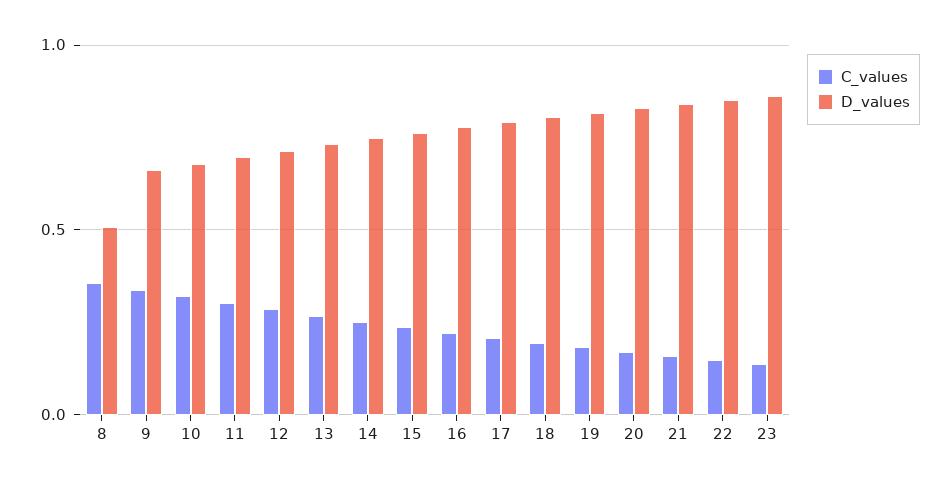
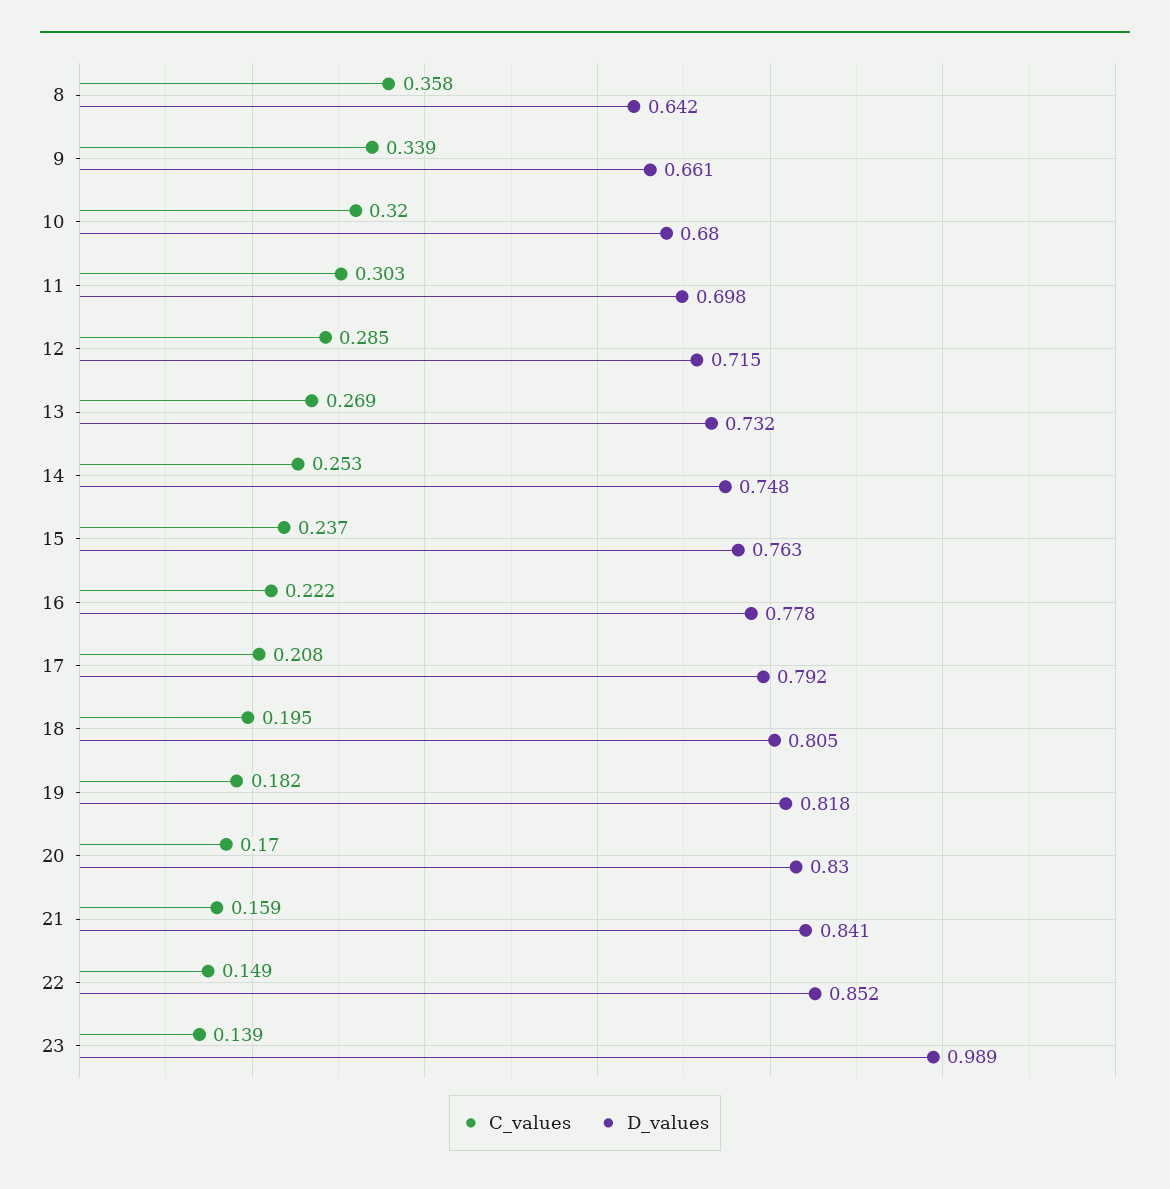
  {
    "C_values": {
      "8": 0.358,
      "9": 0.339,
      "10": 0.32,
      "11": 0.303,
      "12": 0.285,
      "13": 0.269,
      "14": 0.253,
      "15": 0.237,
      "16": 0.222,
      "17": 0.208,
      "18": 0.195,
      "19": 0.182,
      "20": 0.17,
      "21": 0.159,
      "22": 0.149,
      "23": 0.139
    },
    "D_values": {
-     "8": 0.5,
+     "8": 0.642,
      "9": 0.661,
      "10": 0.68,
      "11": 0.698,
      "12": 0.715,
      "13": 0.732,
      "14": 0.748,
      "15": 0.763,
      "16": 0.778,
      "17": 0.792,
      "18": 0.805,
      "19": 0.818,
      "20": 0.83,
      "21": 0.841,
      "22": 0.852,
-     "23": 0.85
+     "23": 0.989
    }
  }

